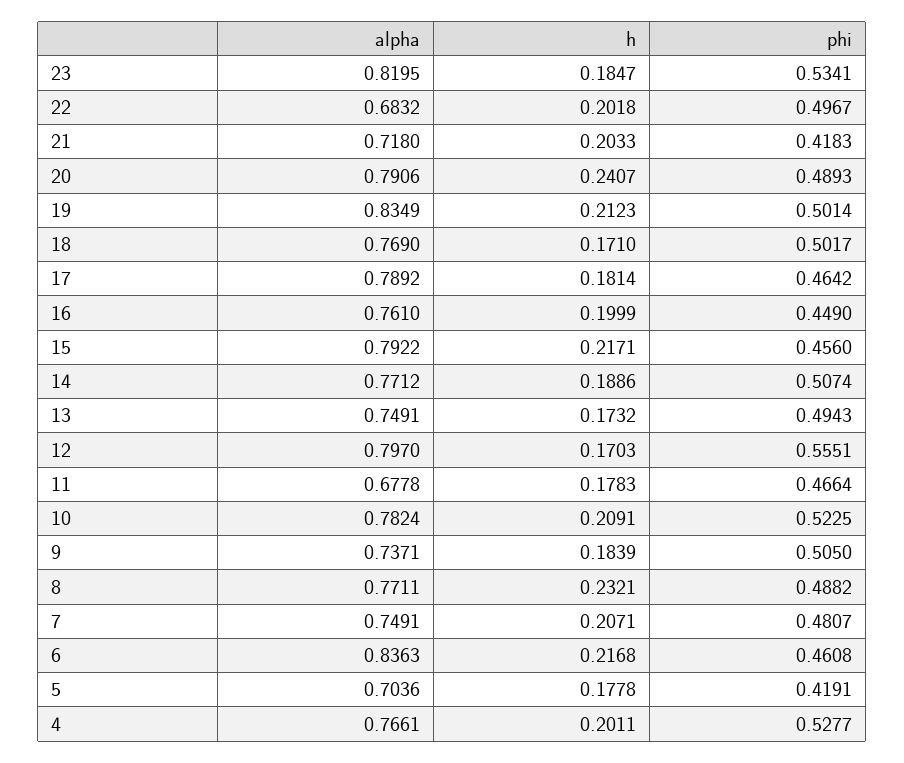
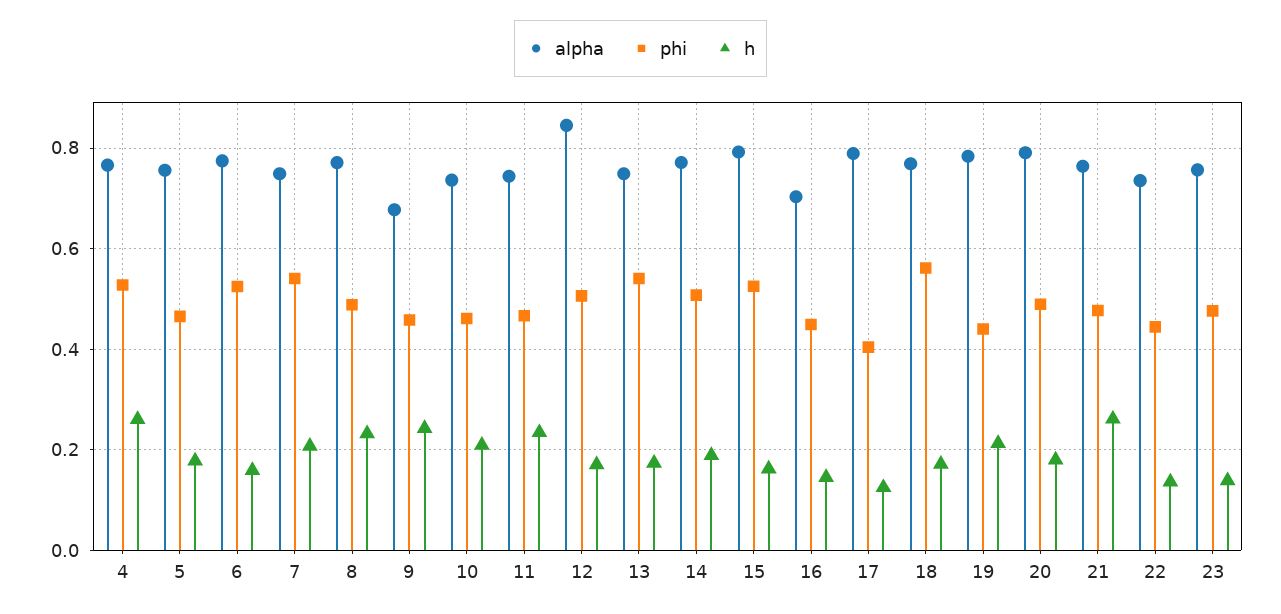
  {
    "alpha": {
-     "23": 0.8195,
+     "23": 0.76,
-     "22": 0.6832,
+     "22": 0.74,
-     "21": 0.718,
+     "21": 0.76,
      "20": 0.7906,
-     "19": 0.8349,
+     "19": 0.78,
      "18": 0.769,
      "17": 0.7892,
-     "16": 0.761,
+     "16": 0.7,
      "15": 0.7922,
      "14": 0.7712,
      "13": 0.7491,
-     "12": 0.797,
+     "12": 0.84,
-     "11": 0.6778,
+     "11": 0.74,
-     "10": 0.7824,
+     "10": 0.74,
-     "9": 0.7371,
+     "9": 0.68,
      "8": 0.7711,
      "7": 0.7491,
-     "6": 0.8363,
+     "6": 0.78,
-     "5": 0.7036,
+     "5": 0.76,
      "4": 0.7661
    },
    "h": {
-     "23": 0.1847,
+     "23": 0.14,
-     "22": 0.2018,
+     "22": 0.14,
-     "21": 0.2033,
+     "21": 0.26,
-     "20": 0.2407,
+     "20": 0.18,
      "19": 0.2123,
      "18": 0.171,
-     "17": 0.1814,
+     "17": 0.12,
-     "16": 0.1999,
+     "16": 0.14,
-     "15": 0.2171,
+     "15": 0.16,
      "14": 0.1886,
      "13": 0.1732,
      "12": 0.1703,
-     "11": 0.1783,
+     "11": 0.24,
      "10": 0.2091,
-     "9": 0.1839,
+     "9": 0.24,
      "8": 0.2321,
      "7": 0.2071,
-     "6": 0.2168,
+     "6": 0.16,
      "5": 0.1778,
-     "4": 0.2011
+     "4": 0.26
    },
    "phi": {
-     "23": 0.5341,
+     "23": 0.48,
-     "22": 0.4967,
+     "22": 0.44,
-     "21": 0.4183,
+     "21": 0.48,
      "20": 0.4893,
-     "19": 0.5014,
+     "19": 0.44,
-     "18": 0.5017,
+     "18": 0.56,
-     "17": 0.4642,
+     "17": 0.4,
      "16": 0.449,
-     "15": 0.456,
+     "15": 0.52,
      "14": 0.5074,
-     "13": 0.4943,
+     "13": 0.54,
-     "12": 0.5551,
+     "12": 0.5,
      "11": 0.4664,
-     "10": 0.5225,
+     "10": 0.46,
-     "9": 0.505,
+     "9": 0.46,
      "8": 0.4882,
-     "7": 0.4807,
+     "7": 0.54,
-     "6": 0.4608,
+     "6": 0.52,
-     "5": 0.4191,
+     "5": 0.46,
      "4": 0.5277
    }
  }

